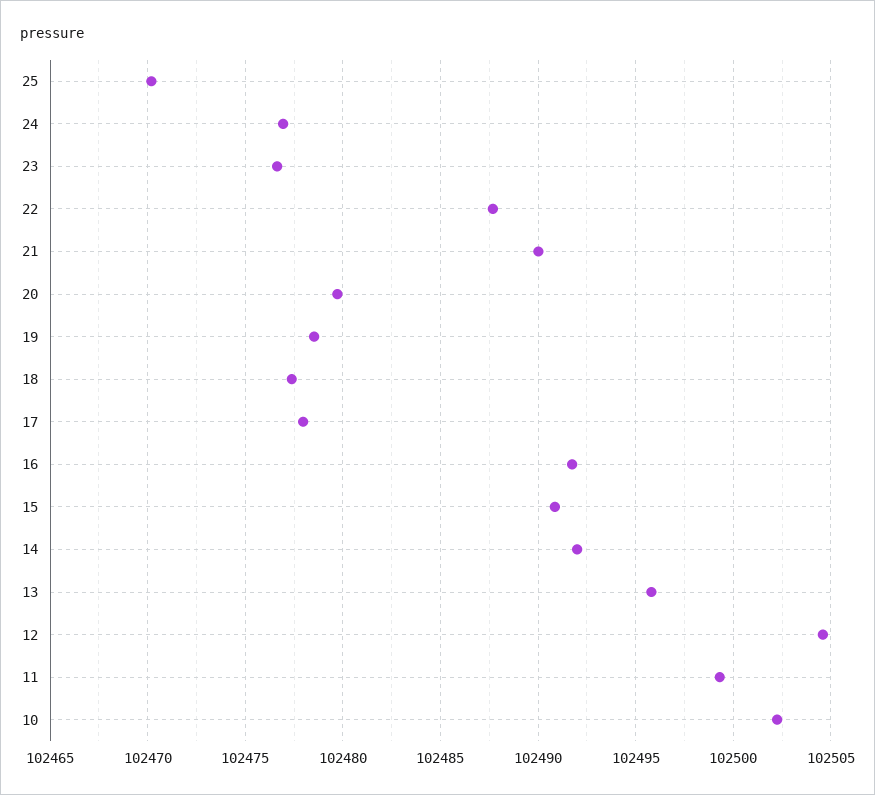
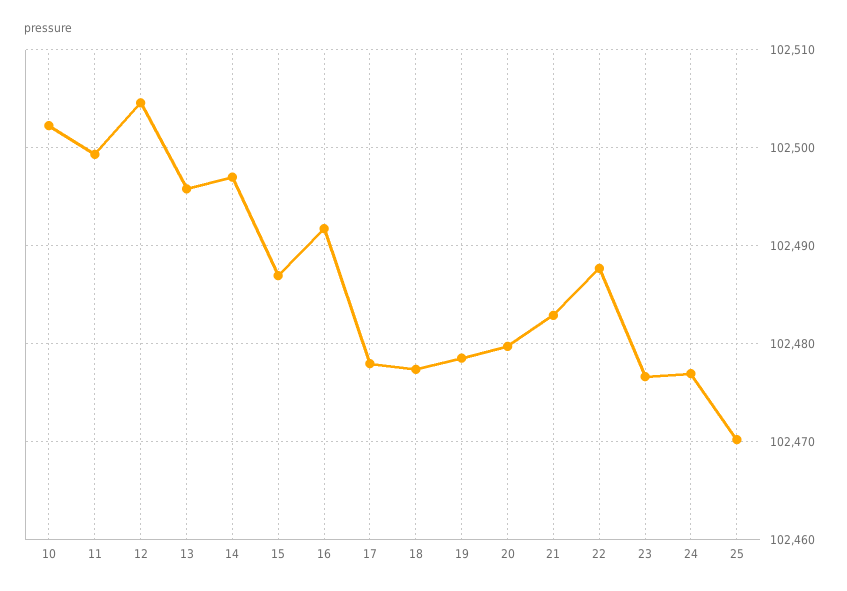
  {
    "25": 102470,
    "24": 102477,
    "23": 102476.5,
    "22": 102487.5,
-   "21": 102490,
+   "21": 102483,
    "20": 102479.5,
    "19": 102478.5,
    "18": 102477.5,
    "17": 102478,
    "16": 102492,
-   "15": 102491,
+   "15": 102487,
-   "14": 102492,
+   "14": 102497,
    "13": 102496,
    "12": 102504.5,
    "11": 102499.5,
    "10": 102502.5
  }

